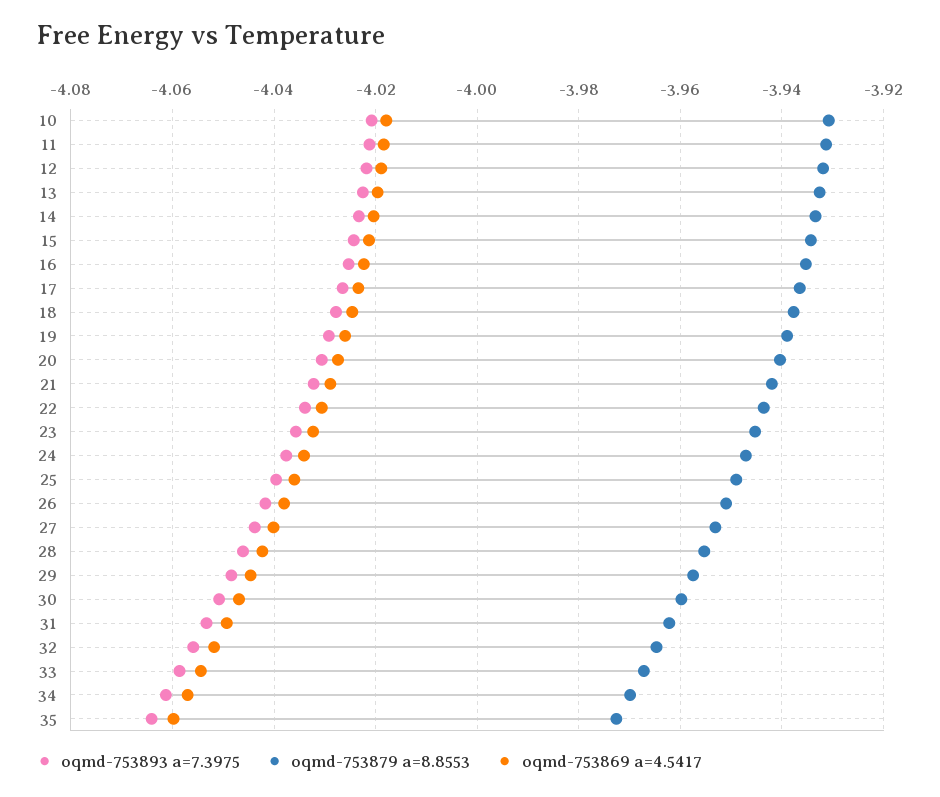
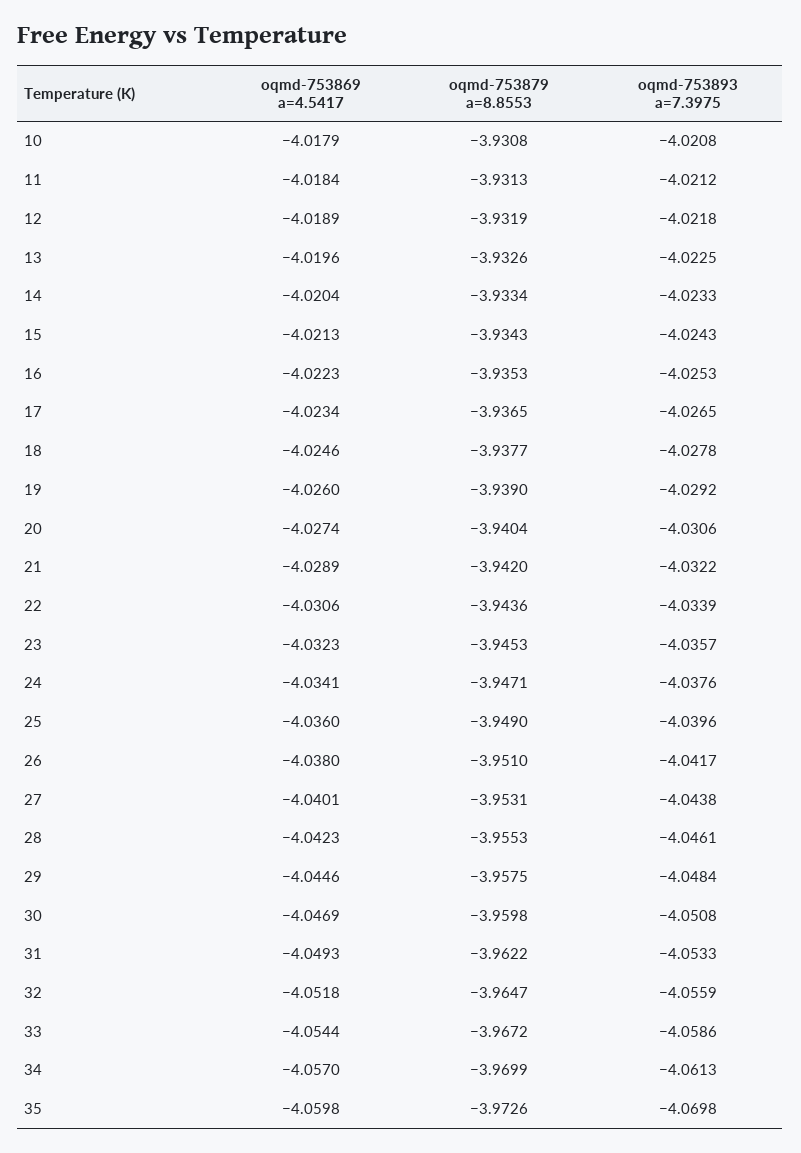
  {
    "oqmd-753893 a=7.3975": {
      "10": -4.0208,
      "11": -4.0212,
      "12": -4.0218,
      "13": -4.0225,
      "14": -4.0233,
      "15": -4.0243,
      "16": -4.0253,
      "17": -4.0265,
      "18": -4.0278,
      "19": -4.0292,
      "20": -4.0306,
      "21": -4.0322,
      "22": -4.0339,
      "23": -4.0357,
      "24": -4.0376,
      "25": -4.0396,
      "26": -4.0417,
      "27": -4.0438,
      "28": -4.0461,
      "29": -4.0484,
      "30": -4.0508,
      "31": -4.0533,
      "32": -4.0559,
      "33": -4.0586,
      "34": -4.0613,
-     "35": -4.064
+     "35": -4.0698
    },
    "oqmd-753879 a=8.8553": {
      "10": -3.9308,
      "11": -3.9313,
      "12": -3.9319,
      "13": -3.9326,
      "14": -3.9334,
      "15": -3.9343,
      "16": -3.9353,
      "17": -3.9365,
      "18": -3.9377,
      "19": -3.939,
      "20": -3.9404,
      "21": -3.942,
      "22": -3.9436,
      "23": -3.9453,
      "24": -3.9471,
      "25": -3.949,
      "26": -3.951,
      "27": -3.9531,
      "28": -3.9553,
      "29": -3.9575,
      "30": -3.9598,
      "31": -3.9622,
      "32": -3.9647,
      "33": -3.9672,
      "34": -3.9699,
      "35": -3.9726
    },
    "oqmd-753869 a=4.5417": {
      "10": -4.0179,
      "11": -4.0184,
      "12": -4.0189,
      "13": -4.0196,
      "14": -4.0204,
      "15": -4.0213,
      "16": -4.0223,
      "17": -4.0234,
      "18": -4.0246,
      "19": -4.026,
      "20": -4.0274,
      "21": -4.0289,
      "22": -4.0306,
      "23": -4.0323,
      "24": -4.0341,
      "25": -4.036,
      "26": -4.038,
      "27": -4.0401,
      "28": -4.0423,
      "29": -4.0446,
      "30": -4.0469,
      "31": -4.0493,
      "32": -4.0518,
      "33": -4.0544,
      "34": -4.057,
      "35": -4.0598
    }
  }

